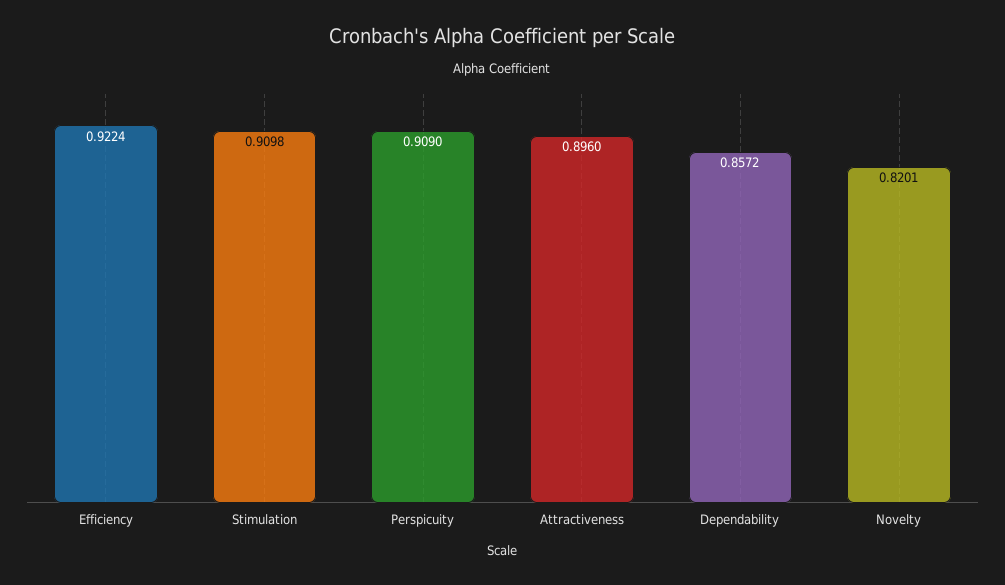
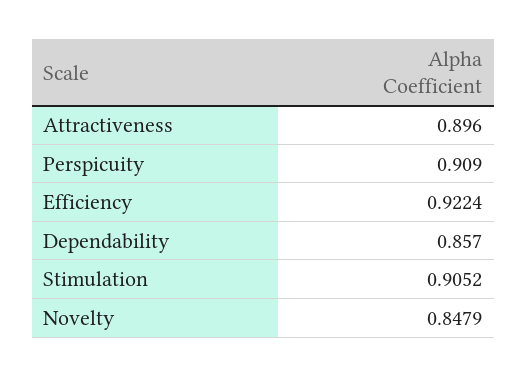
  {
    "Efficiency": 0.9224,
-   "Stimulation": 0.9098,
+   "Stimulation": 0.9052,
    "Perspicuity": 0.909,
    "Attractiveness": 0.896,
-   "Dependability": 0.8572,
+   "Dependability": 0.857,
-   "Novelty": 0.8201
+   "Novelty": 0.8479
  }

